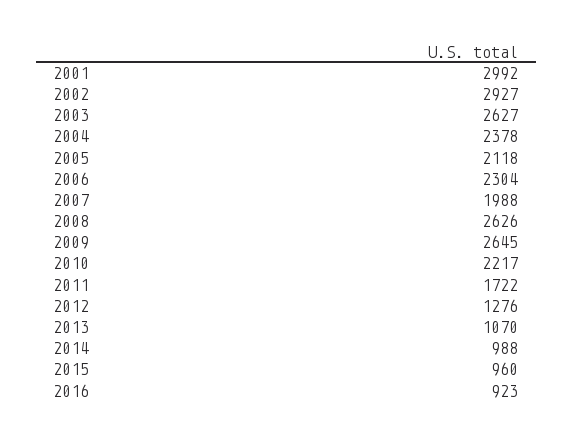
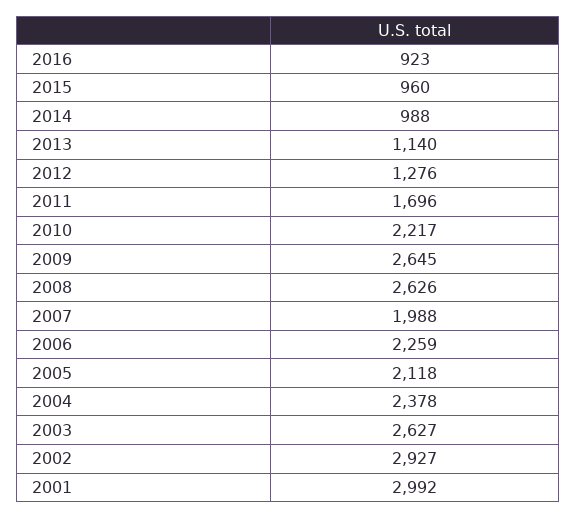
  {
    "2001": 2992,
    "2002": 2927,
    "2003": 2627,
    "2004": 2378,
    "2005": 2118,
-   "2006": 2304,
+   "2006": 2259,
    "2007": 1988,
    "2008": 2626,
    "2009": 2645,
    "2010": 2217,
-   "2011": 1722,
+   "2011": 1696,
    "2012": 1276,
-   "2013": 1070,
+   "2013": 1140,
    "2014": 988,
    "2015": 960,
    "2016": 923
  }

